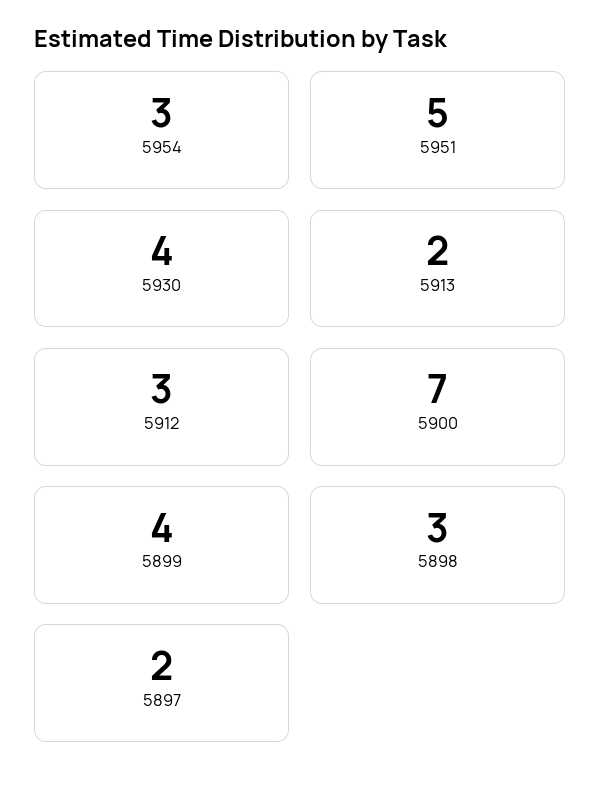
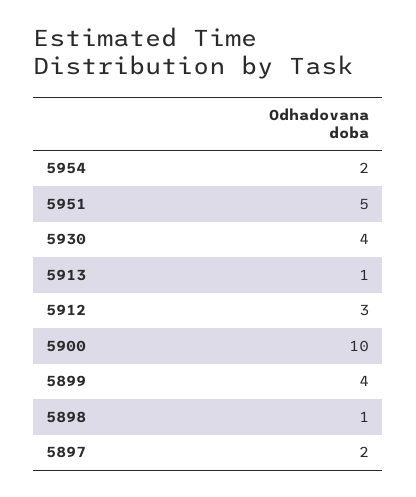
  {
-   "5954": 3,
+   "5954": 2,
    "5951": 5,
    "5930": 4,
-   "5913": 2,
+   "5913": 1,
    "5912": 3,
-   "5900": 7,
+   "5900": 10,
    "5899": 4,
-   "5898": 3,
+   "5898": 1,
    "5897": 2
  }

